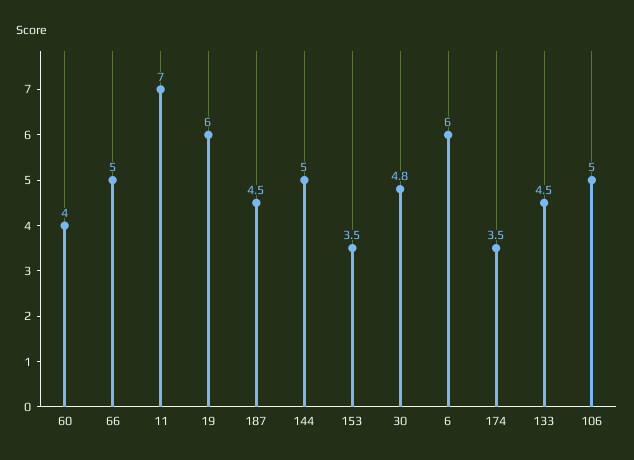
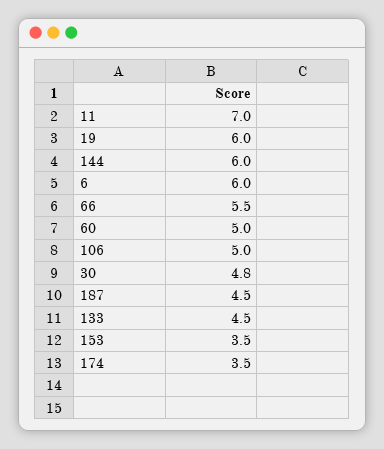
  {
-   "60": 4,
+   "60": 5,
-   "66": 5,
+   "66": 5.5,
    "11": 7,
    "19": 6,
    "187": 4.5,
-   "144": 5,
+   "144": 6,
    "153": 3.5,
    "30": 4.8,
    "6": 6,
    "174": 3.5,
    "133": 4.5,
    "106": 5
  }

